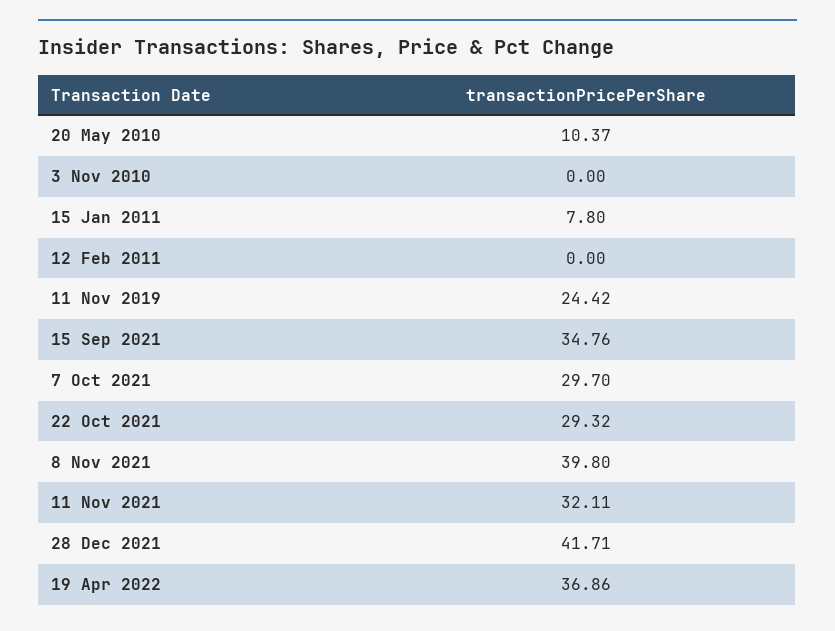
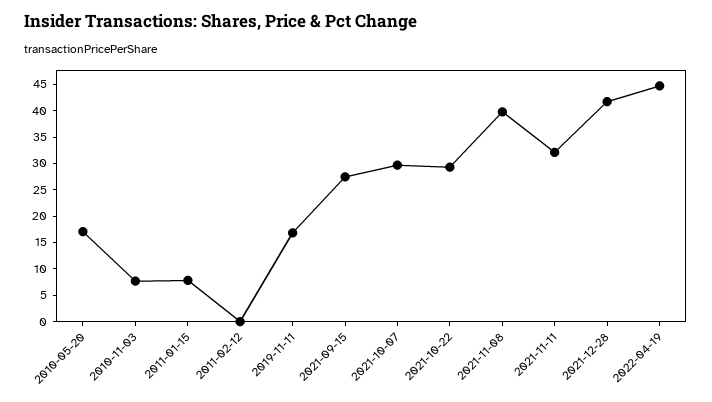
  {
-   "20 May 2010": 10.37,
+   "20 May 2010": 17.5,
-   "3 Nov 2010": 0,
+   "3 Nov 2010": 7.5,
    "15 Jan 2011": 7.8,
    "12 Feb 2011": 0,
-   "11 Nov 2019": 24.42,
+   "11 Nov 2019": 17.5,
-   "15 Sep 2021": 34.76,
+   "15 Sep 2021": 27.5,
    "7 Oct 2021": 29.7,
    "22 Oct 2021": 29.32,
    "8 Nov 2021": 39.8,
    "11 Nov 2021": 32.11,
    "28 Dec 2021": 41.71,
-   "19 Apr 2022": 36.86
+   "19 Apr 2022": 45
  }

